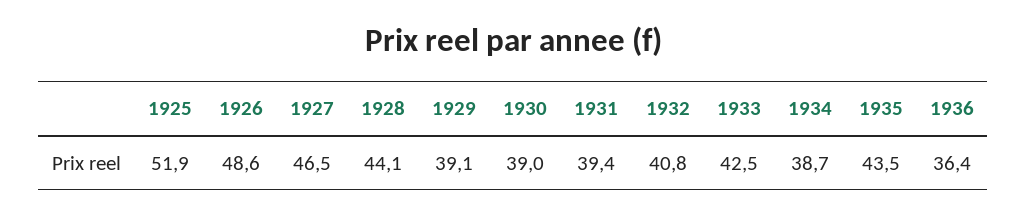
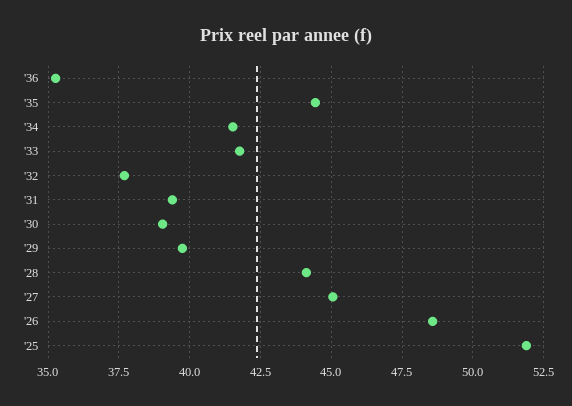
  {
    "1925": 51.9,
    "1926": 48.6,
-   "1927": 46.5,
+   "1927": 45,
    "1928": 44.1,
-   "1929": 39.1,
+   "1929": 39.75,
    "1930": 39,
    "1931": 39.4,
-   "1932": 40.8,
+   "1932": 37.75,
-   "1933": 42.5,
+   "1933": 41.75,
-   "1934": 38.7,
+   "1934": 41.5,
-   "1935": 43.5,
+   "1935": 44.5,
-   "1936": 36.4
+   "1936": 35.25
  }

